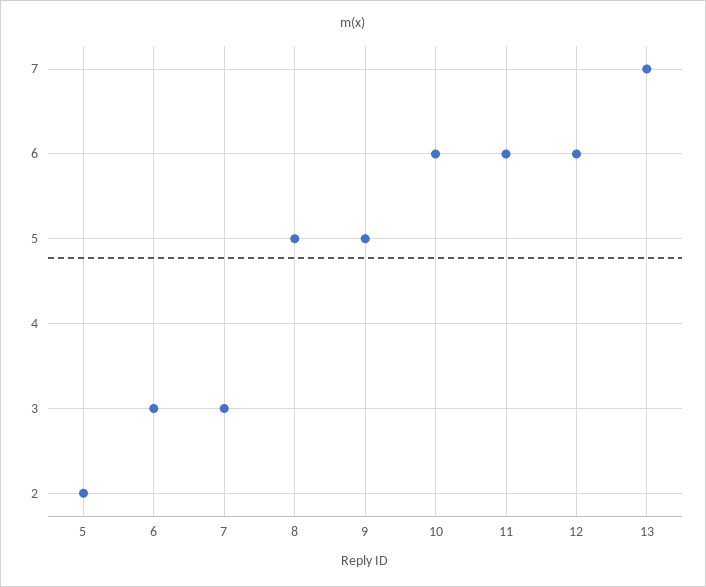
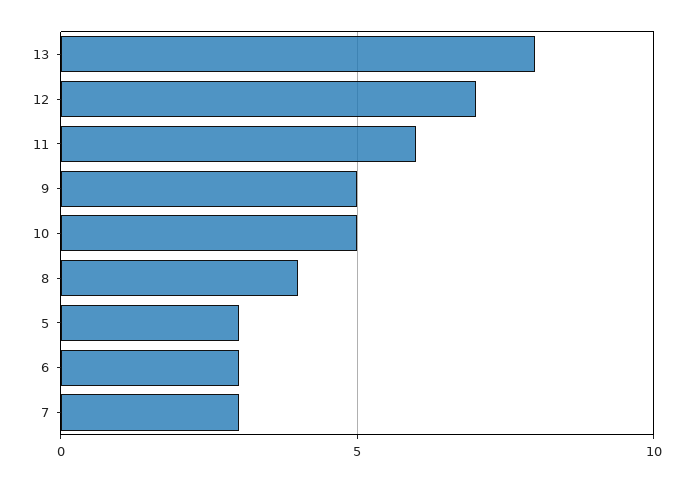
  {
-   "5": 2,
+   "5": 3,
    "6": 3,
    "7": 3,
-   "8": 5,
+   "8": 4,
    "9": 5,
-   "10": 6,
+   "10": 5,
    "11": 6,
-   "12": 6,
+   "12": 7,
-   "13": 7
+   "13": 8
  }

